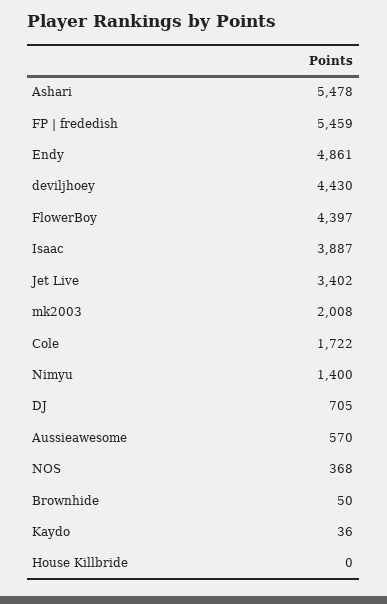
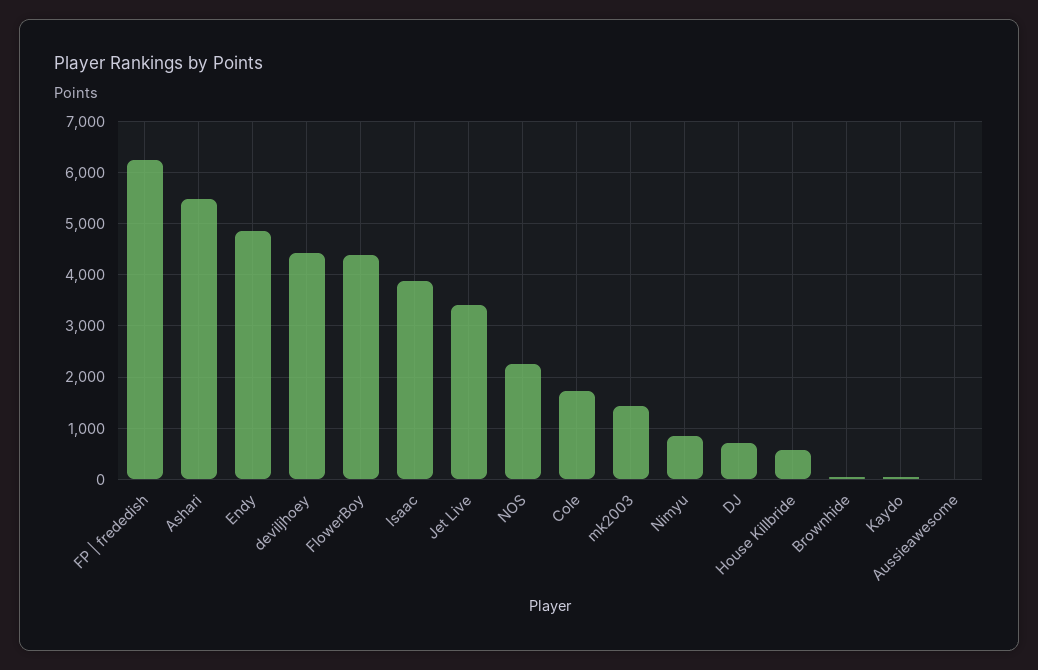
  {
    "Ashari": 5478,
-   "FP | frededish": 5459,
+   "FP | frededish": 6200,
    "Endy": 4861,
    "deviljhoey": 4430,
    "FlowerBoy": 4397,
    "Isaac": 3887,
    "Jet Live": 3402,
-   "mk2003": 2008,
+   "mk2003": 1400,
    "Cole": 1722,
-   "Nimyu": 1400,
+   "Nimyu": 800,
    "DJ": 705,
-   "Aussieawesome": 570,
+   "Aussieawesome": 0,
-   "NOS": 368,
+   "NOS": 2200,
    "Brownhide": 50,
    "Kaydo": 36,
-   "House Killbride": 0
+   "House Killbride": 600
  }

